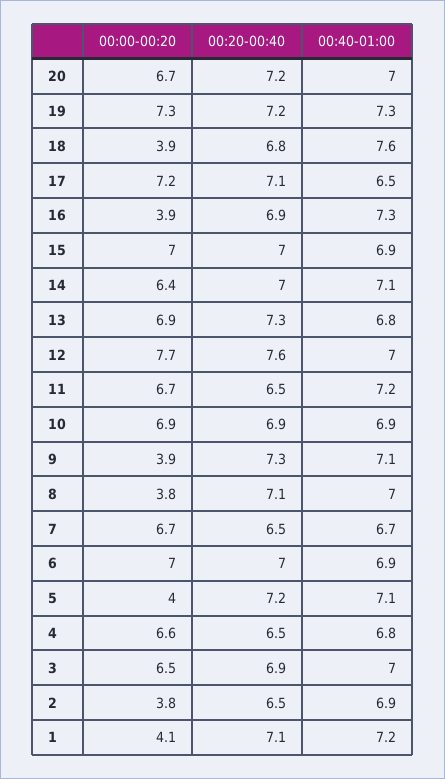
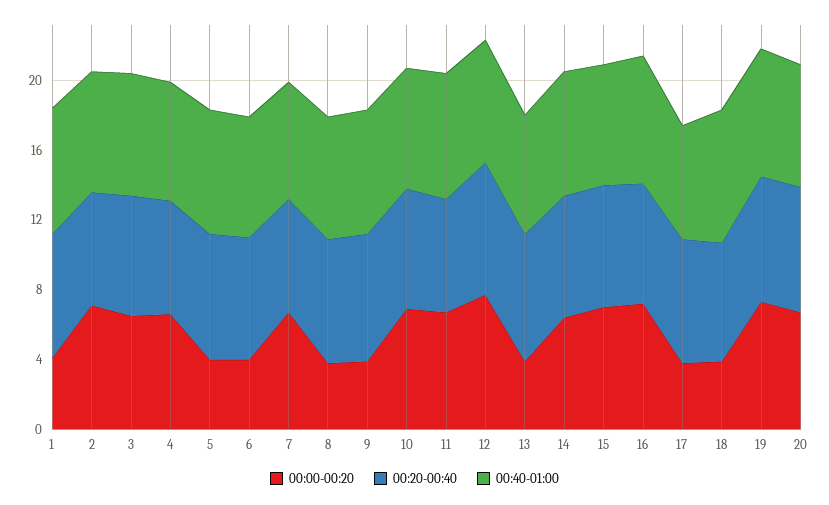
  {
    "00:00-00:20": {
      "20": 6.7,
      "19": 7.3,
      "18": 3.9,
-     "17": 7.2,
+     "17": 4,
-     "16": 3.9,
+     "16": 7,
      "15": 7,
      "14": 6.4,
-     "13": 6.9,
+     "13": 4,
      "12": 7.7,
      "11": 6.7,
      "10": 6.9,
      "9": 3.9,
      "8": 3.8,
      "7": 6.7,
-     "6": 7,
+     "6": 4,
      "5": 4,
      "4": 6.6,
      "3": 6.5,
-     "2": 3.8,
+     "2": 7,
      "1": 4.1
    },
    "00:20-00:40": {
      "20": 7.2,
      "19": 7.2,
      "18": 6.8,
      "17": 7.1,
      "16": 6.9,
      "15": 7,
      "14": 7,
      "13": 7.3,
      "12": 7.6,
      "11": 6.5,
      "10": 6.9,
      "9": 7.3,
      "8": 7.1,
      "7": 6.5,
      "6": 7,
      "5": 7.2,
      "4": 6.5,
      "3": 6.9,
      "2": 6.5,
      "1": 7.1
    },
    "00:40-01:00": {
      "20": 7,
      "19": 7.3,
      "18": 7.6,
      "17": 6.5,
      "16": 7.3,
      "15": 6.9,
      "14": 7.1,
      "13": 6.8,
      "12": 7,
      "11": 7.2,
      "10": 6.9,
      "9": 7.1,
      "8": 7,
      "7": 6.7,
      "6": 6.9,
      "5": 7.1,
      "4": 6.8,
      "3": 7,
      "2": 6.9,
      "1": 7.2
    }
  }

